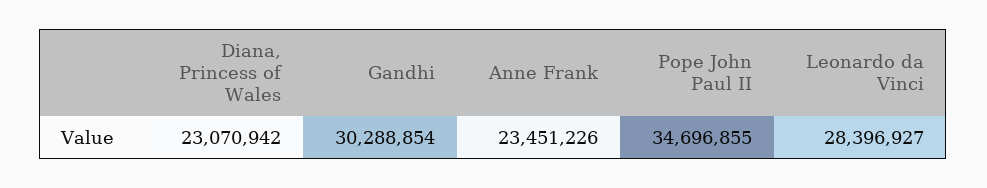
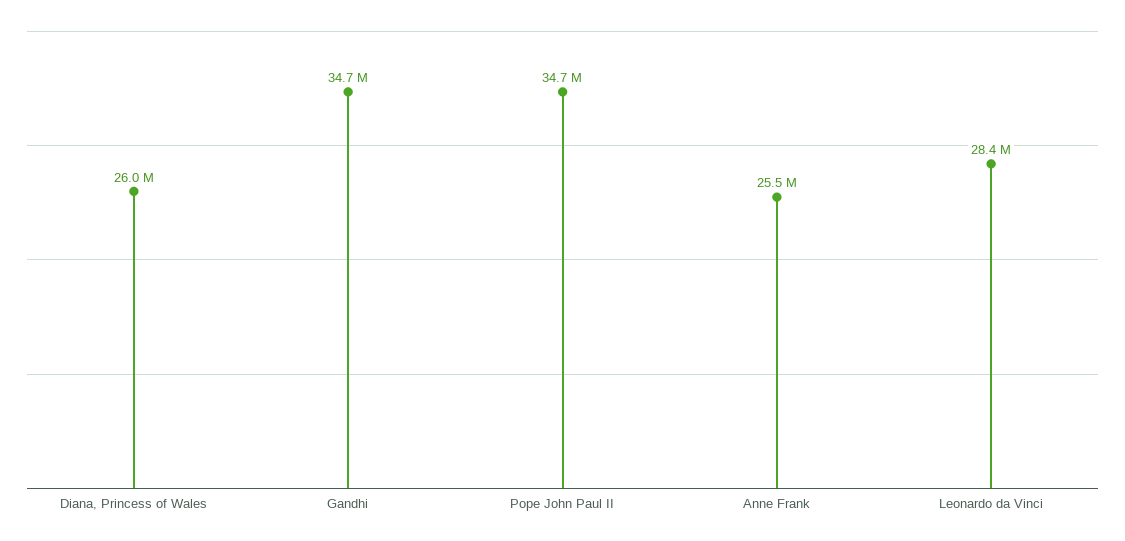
  {
-   "Diana, Princess of Wales": 23070942,
+   "Diana, Princess of Wales": 26000000,
-   "Gandhi": 30288854,
+   "Gandhi": 34700000,
-   "Anne Frank": 23451226,
+   "Anne Frank": 25500000,
    "Pope John Paul II": 34696855,
    "Leonardo da Vinci": 28396927
  }

